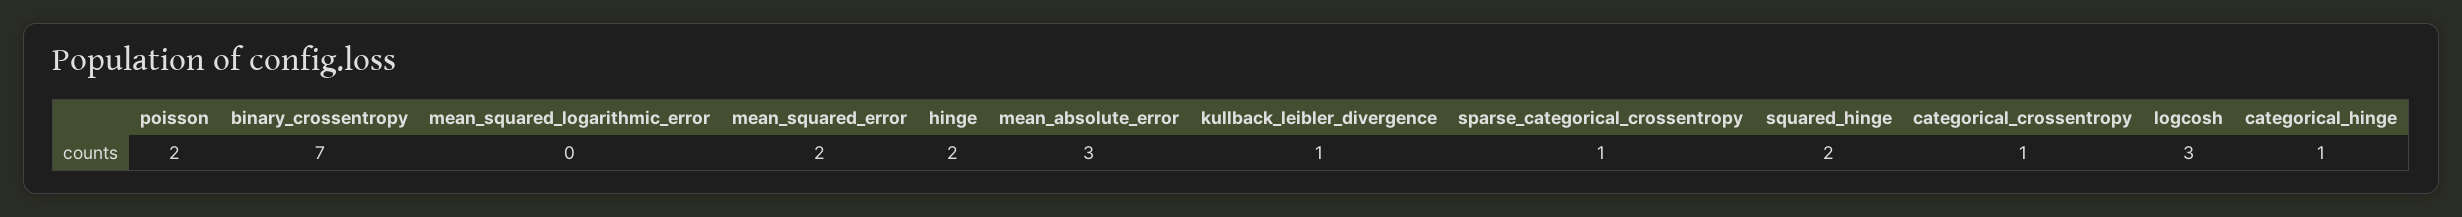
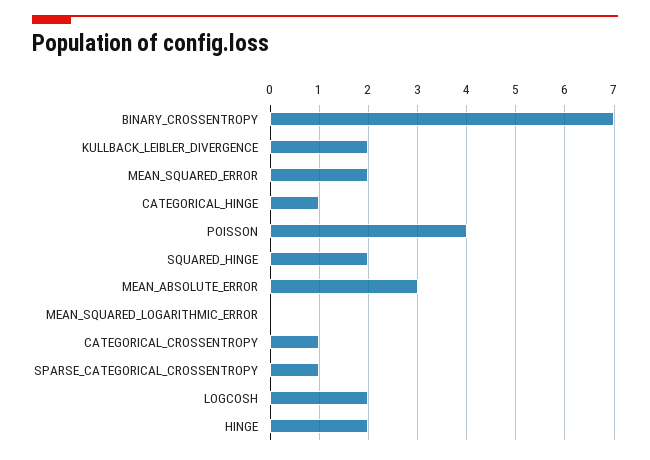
  {
-   "poisson": 2,
+   "poisson": 4,
    "binary_crossentropy": 7,
    "mean_squared_logarithmic_error": 0,
    "mean_squared_error": 2,
    "hinge": 2,
    "mean_absolute_error": 3,
-   "kullback_leibler_divergence": 1,
+   "kullback_leibler_divergence": 2,
    "sparse_categorical_crossentropy": 1,
    "squared_hinge": 2,
    "categorical_crossentropy": 1,
-   "logcosh": 3,
+   "logcosh": 2,
    "categorical_hinge": 1
  }

